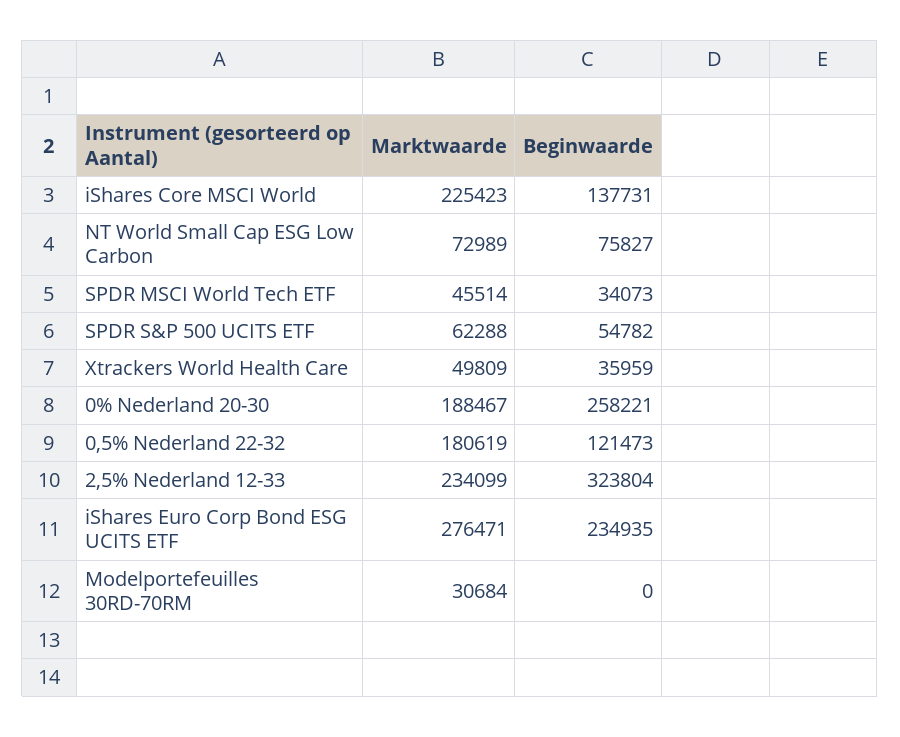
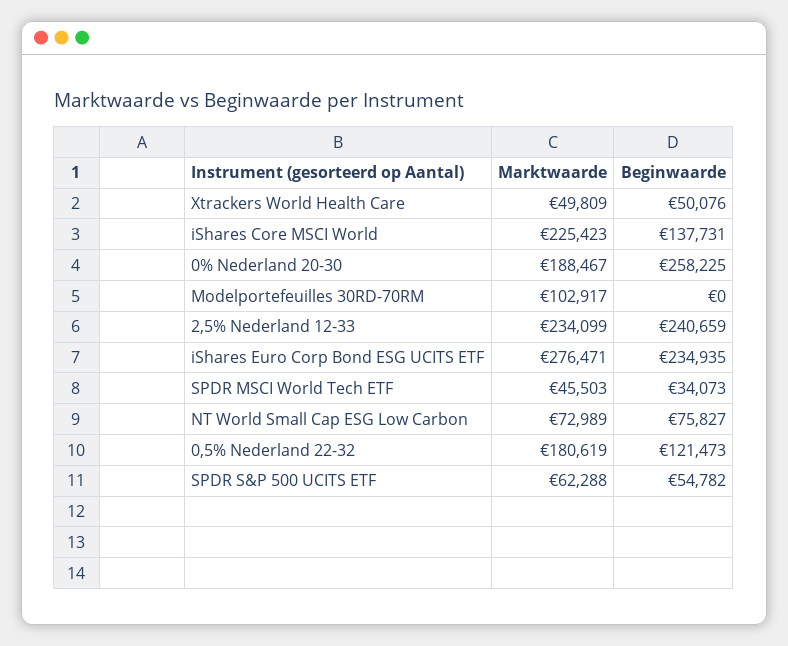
  {
    "Marktwaarde": {
      "iShares Core MSCI World": 225423,
      "NT World Small Cap ESG Low Carbon": 72989,
-     "SPDR MSCI World Tech ETF": 45514,
+     "SPDR MSCI World Tech ETF": 45503,
      "SPDR S&P 500 UCITS ETF": 62288,
      "Xtrackers World Health Care": 49809,
      "0% Nederland 20-30": 188467,
      "0,5% Nederland 22-32": 180619,
      "2,5% Nederland 12-33": 234099,
      "iShares Euro Corp Bond ESG UCITS ETF": 276471,
-     "Modelportefeuilles 30RD-70RM": 30684
+     "Modelportefeuilles 30RD-70RM": 102917
    },
    "Beginwaarde": {
      "iShares Core MSCI World": 137731,
      "NT World Small Cap ESG Low Carbon": 75827,
      "SPDR MSCI World Tech ETF": 34073,
      "SPDR S&P 500 UCITS ETF": 54782,
-     "Xtrackers World Health Care": 35959,
+     "Xtrackers World Health Care": 50076,
-     "0% Nederland 20-30": 258221,
+     "0% Nederland 20-30": 258225,
      "0,5% Nederland 22-32": 121473,
-     "2,5% Nederland 12-33": 323804,
+     "2,5% Nederland 12-33": 240659,
      "iShares Euro Corp Bond ESG UCITS ETF": 234935,
      "Modelportefeuilles 30RD-70RM": 0
    }
  }

